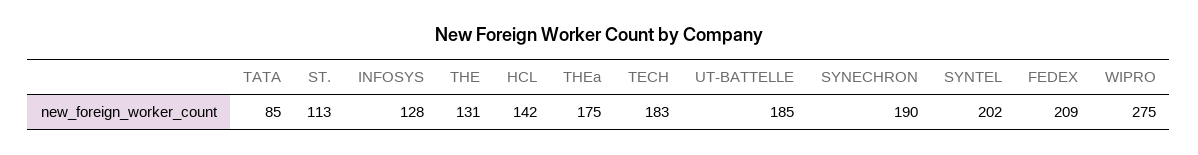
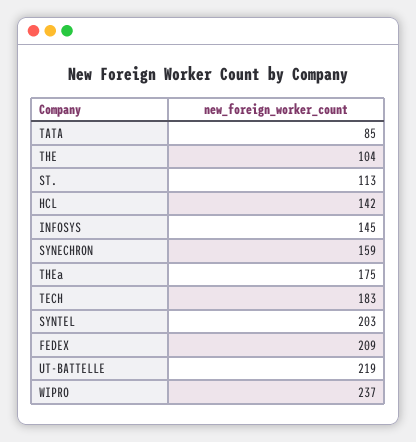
  {
    "TATA": 85,
    "ST.": 113,
-   "INFOSYS": 128,
+   "INFOSYS": 145,
-   "THE": 131,
+   "THE": 104,
    "HCL": 142,
    "THEa": 175,
    "TECH": 183,
-   "UT-BATTELLE": 185,
+   "UT-BATTELLE": 219,
-   "SYNECHRON": 190,
+   "SYNECHRON": 159,
-   "SYNTEL": 202,
+   "SYNTEL": 203,
    "FEDEX": 209,
-   "WIPRO": 275
+   "WIPRO": 237
  }

